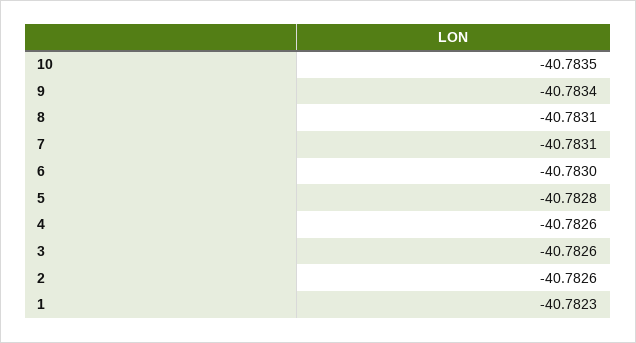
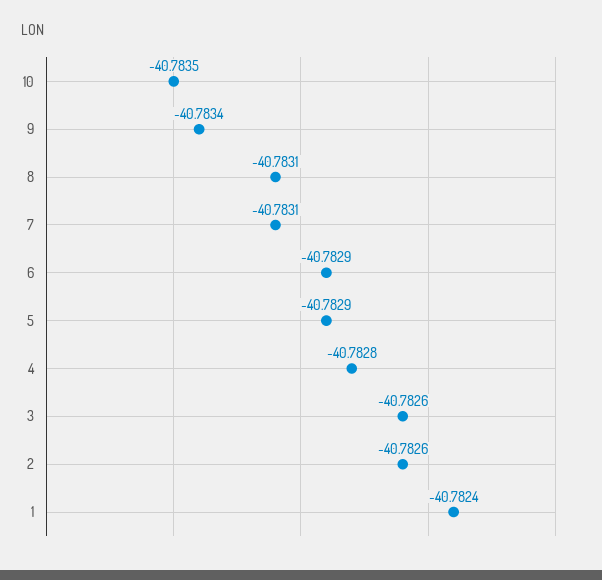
  {
    "10": -40.7835,
    "9": -40.7834,
    "8": -40.7831,
    "7": -40.7831,
-   "6": -40.783,
+   "6": -40.7829,
-   "5": -40.7828,
+   "5": -40.7829,
-   "4": -40.7826,
+   "4": -40.7828,
    "3": -40.7826,
    "2": -40.7826,
-   "1": -40.7823
+   "1": -40.7824
  }

